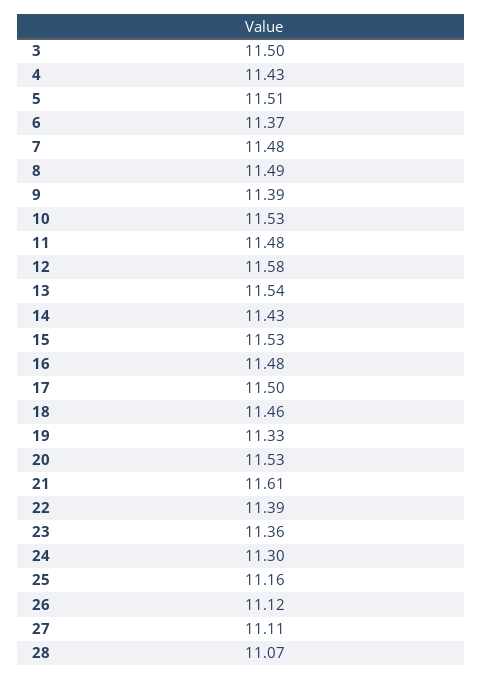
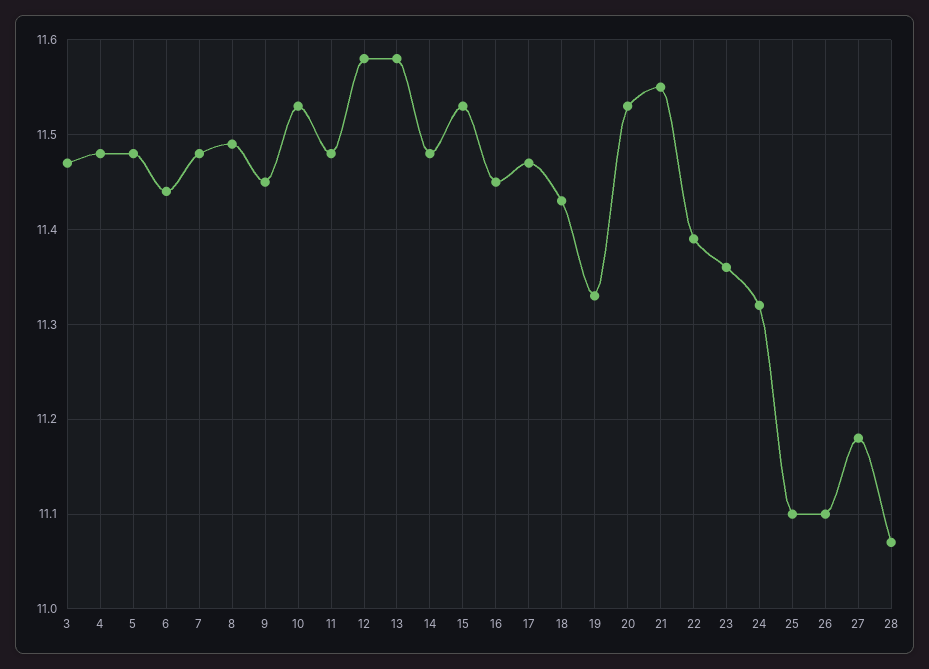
  {
-   "3": 11.5,
+   "3": 11.47,
-   "4": 11.43,
+   "4": 11.48,
-   "5": 11.51,
+   "5": 11.48,
-   "6": 11.37,
+   "6": 11.44,
    "7": 11.48,
    "8": 11.49,
-   "9": 11.39,
+   "9": 11.45,
    "10": 11.53,
    "11": 11.48,
    "12": 11.58,
-   "13": 11.54,
+   "13": 11.58,
-   "14": 11.43,
+   "14": 11.48,
    "15": 11.53,
-   "16": 11.48,
+   "16": 11.45,
-   "17": 11.5,
+   "17": 11.47,
-   "18": 11.46,
+   "18": 11.43,
    "19": 11.33,
    "20": 11.53,
-   "21": 11.61,
+   "21": 11.55,
    "22": 11.39,
    "23": 11.36,
-   "24": 11.3,
+   "24": 11.32,
-   "25": 11.16,
+   "25": 11.1,
-   "26": 11.12,
+   "26": 11.1,
-   "27": 11.11,
+   "27": 11.18,
    "28": 11.07
  }

